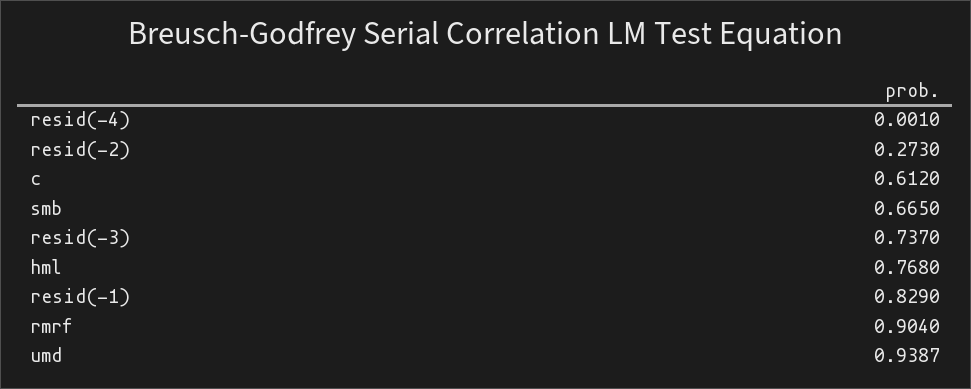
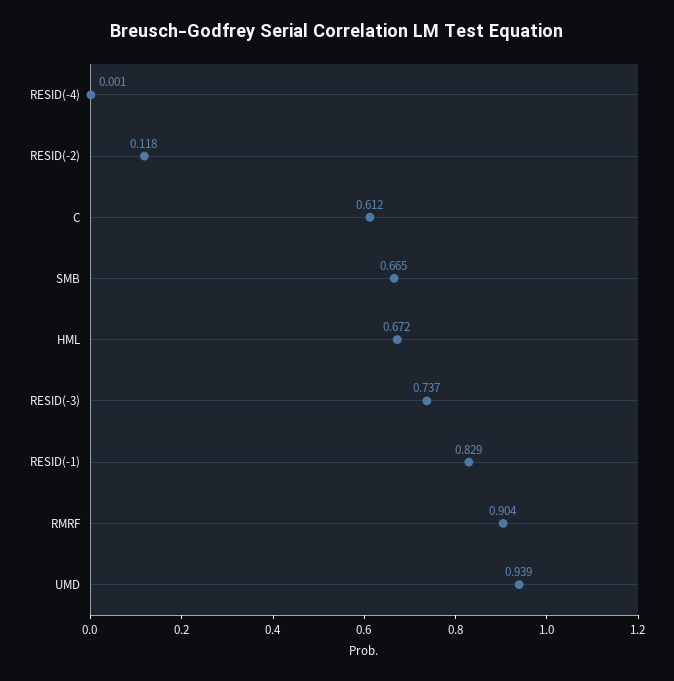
  {
    "resid(-4)": 0.001,
-   "resid(-2)": 0.273,
+   "resid(-2)": 0.118,
    "c": 0.612,
    "smb": 0.665,
    "resid(-3)": 0.737,
-   "hml": 0.768,
+   "hml": 0.672,
    "resid(-1)": 0.829,
    "rmrf": 0.904,
    "umd": 0.9387
  }

